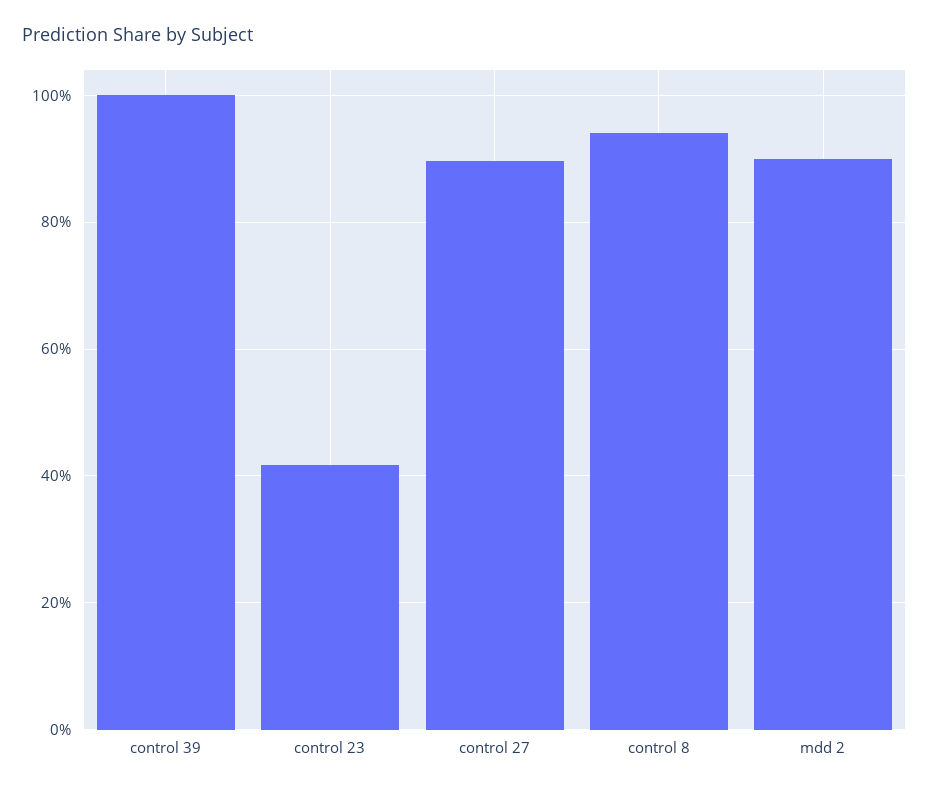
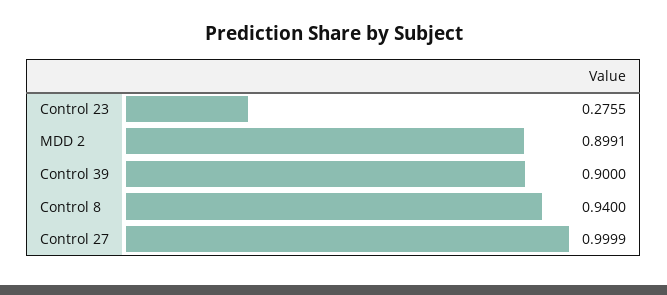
  {
-   "control 39": 1,
+   "control 39": 0.9,
-   "control 23": 0.42,
+   "control 23": 0.2755,
-   "control 27": 0.9,
+   "control 27": 0.9999,
    "control 8": 0.94,
    "mdd 2": 0.8991
  }

